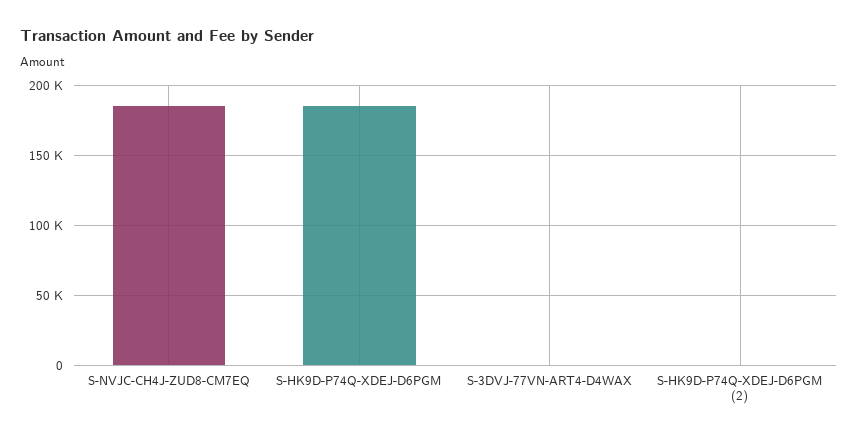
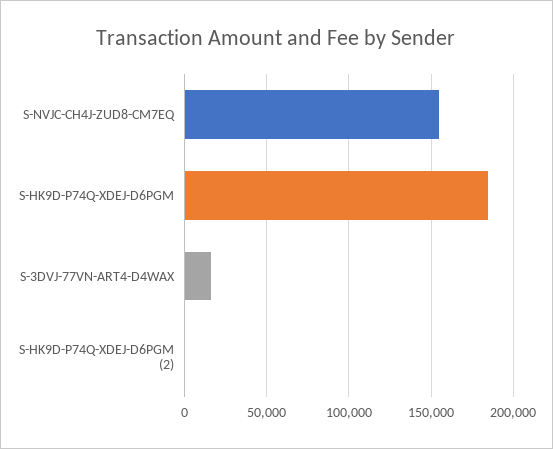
  {
-   "S-NVJC-CH4J-ZUD8-CM7EQ": 185000,
+   "S-NVJC-CH4J-ZUD8-CM7EQ": 155000,
    "S-HK9D-P74Q-XDEJ-D6PGM": 185000,
-   "S-3DVJ-77VN-ART4-D4WAX": 0,
+   "S-3DVJ-77VN-ART4-D4WAX": 15000,
    "S-HK9D-P74Q-XDEJ-D6PGM (2)": 0
  }

